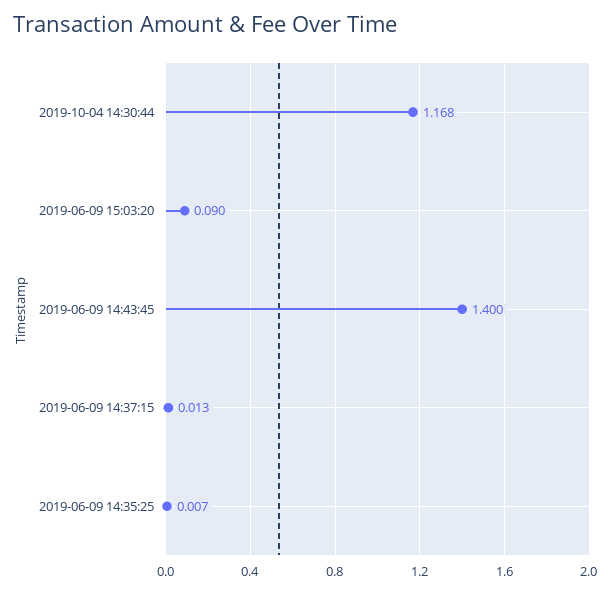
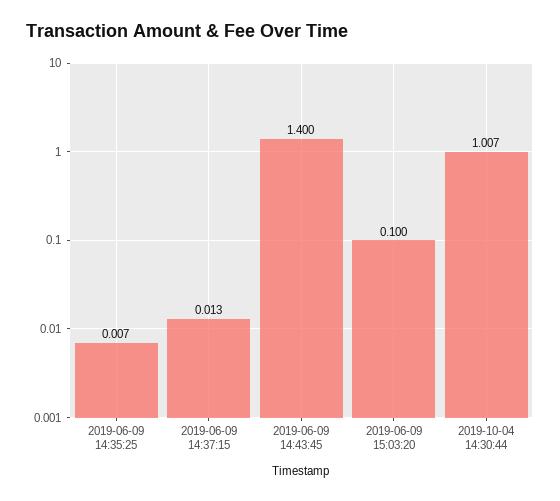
  {
-   "2019-10-04 14:30:44": 1.168,
+   "2019-10-04 14:30:44": 1.007,
-   "2019-06-09 15:03:20": 0.09,
+   "2019-06-09 15:03:20": 0.1,
    "2019-06-09 14:43:45": 1.4,
    "2019-06-09 14:37:15": 0.013,
    "2019-06-09 14:35:25": 0.007
  }

